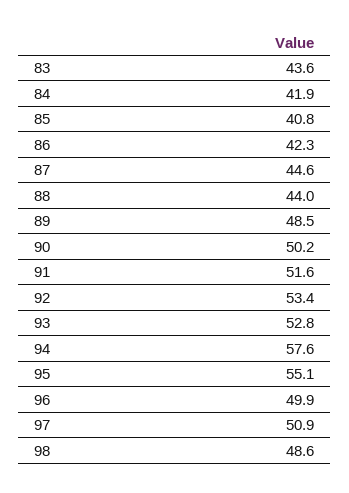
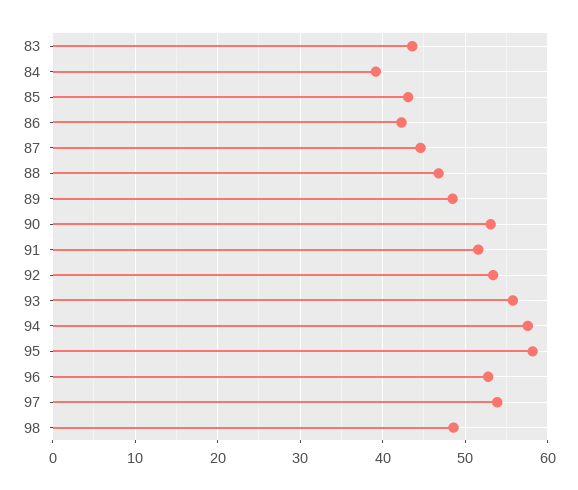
  {
    "83": 43.6,
-   "84": 41.9,
+   "84": 39,
-   "85": 40.8,
+   "85": 43,
    "86": 42.3,
    "87": 44.6,
-   "88": 44,
+   "88": 47,
    "89": 48.5,
-   "90": 50.2,
+   "90": 53,
    "91": 51.6,
    "92": 53.4,
-   "93": 52.8,
+   "93": 56,
    "94": 57.6,
-   "95": 55.1,
+   "95": 58,
-   "96": 49.9,
+   "96": 53,
-   "97": 50.9,
+   "97": 54,
    "98": 48.6
  }

